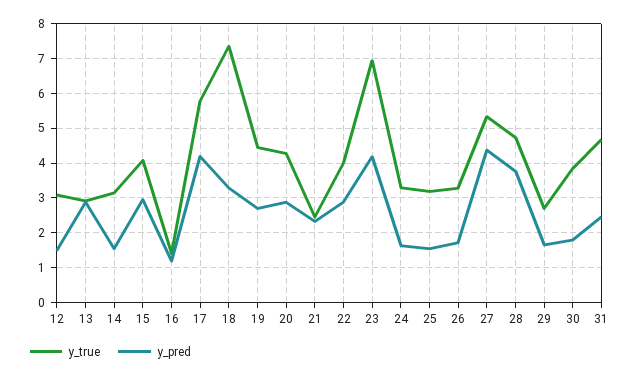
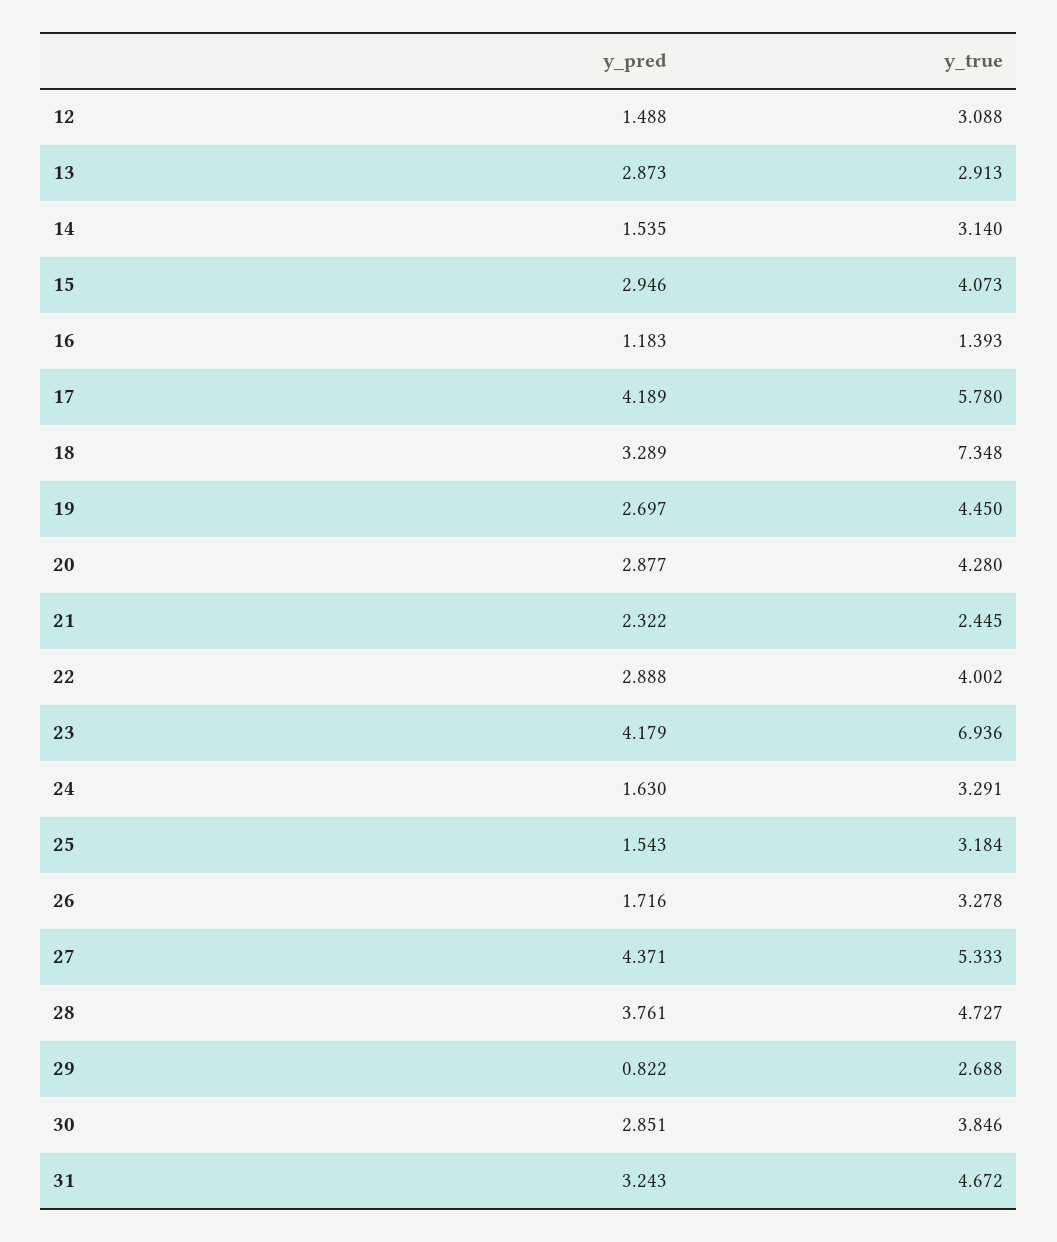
  {
    "y_true": {
      "12": 3.088,
      "13": 2.913,
      "14": 3.14,
      "15": 4.073,
      "16": 1.393,
      "17": 5.78,
      "18": 7.348,
      "19": 4.45,
      "20": 4.28,
      "21": 2.445,
      "22": 4.002,
      "23": 6.936,
      "24": 3.291,
      "25": 3.184,
      "26": 3.278,
      "27": 5.333,
      "28": 4.727,
      "29": 2.688,
      "30": 3.846,
      "31": 4.672
    },
    "y_pred": {
      "12": 1.488,
      "13": 2.873,
      "14": 1.535,
      "15": 2.946,
      "16": 1.183,
      "17": 4.189,
      "18": 3.289,
      "19": 2.697,
      "20": 2.877,
      "21": 2.322,
      "22": 2.888,
      "23": 4.179,
      "24": 1.63,
      "25": 1.543,
      "26": 1.716,
      "27": 4.371,
      "28": 3.761,
-     "29": 1.6,
+     "29": 0.822,
-     "30": 1.8,
+     "30": 2.851,
-     "31": 2.4
+     "31": 3.243
    }
  }

